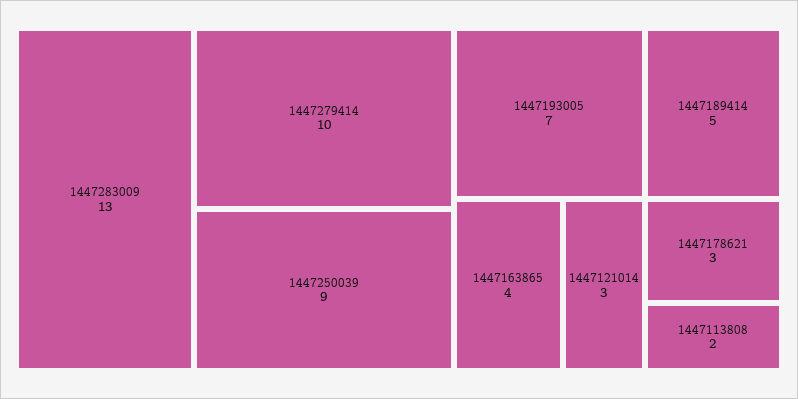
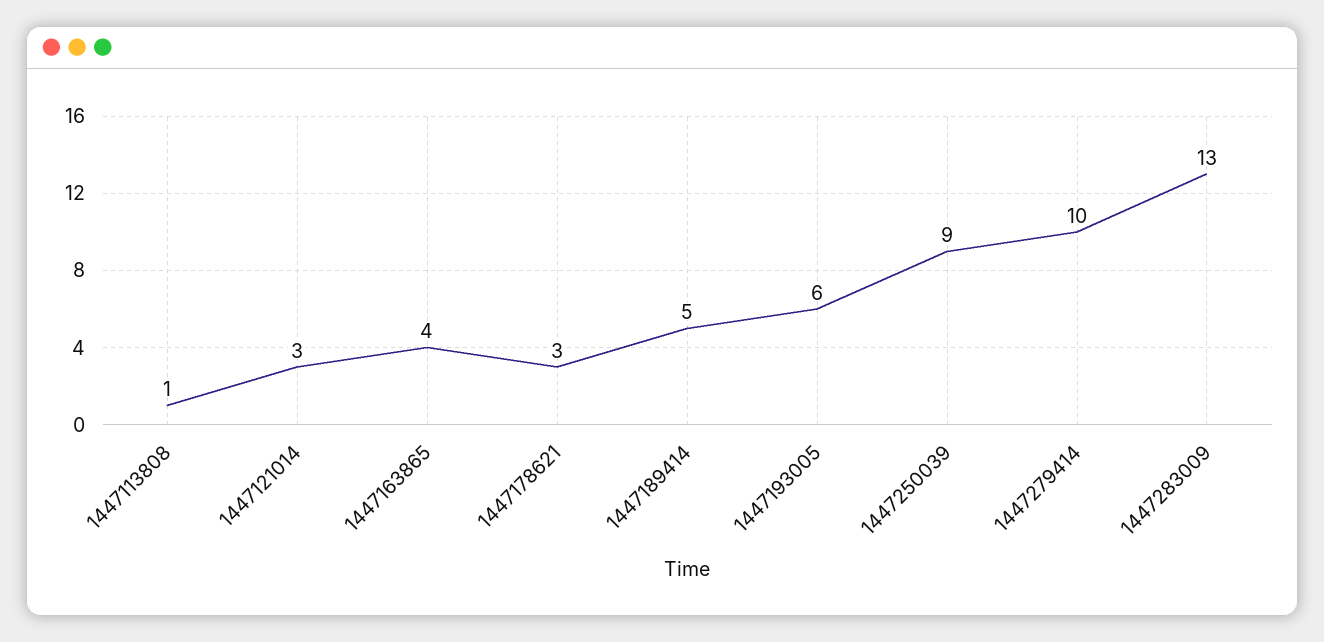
  {
    "1447283009": 13,
    "1447279414": 10,
    "1447250039": 9,
-   "1447193005": 7,
+   "1447193005": 6,
    "1447189414": 5,
    "1447163865": 4,
    "1447121014": 3,
    "1447178621": 3,
-   "1447113808": 2
+   "1447113808": 1
  }

